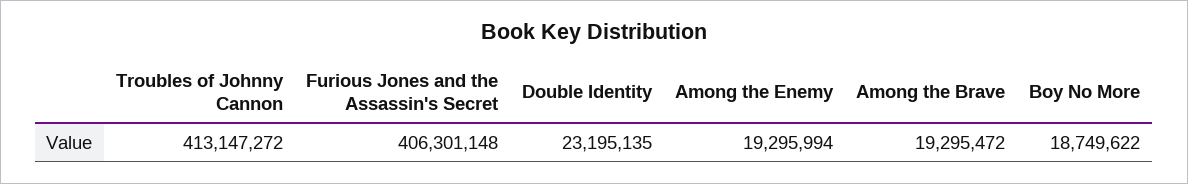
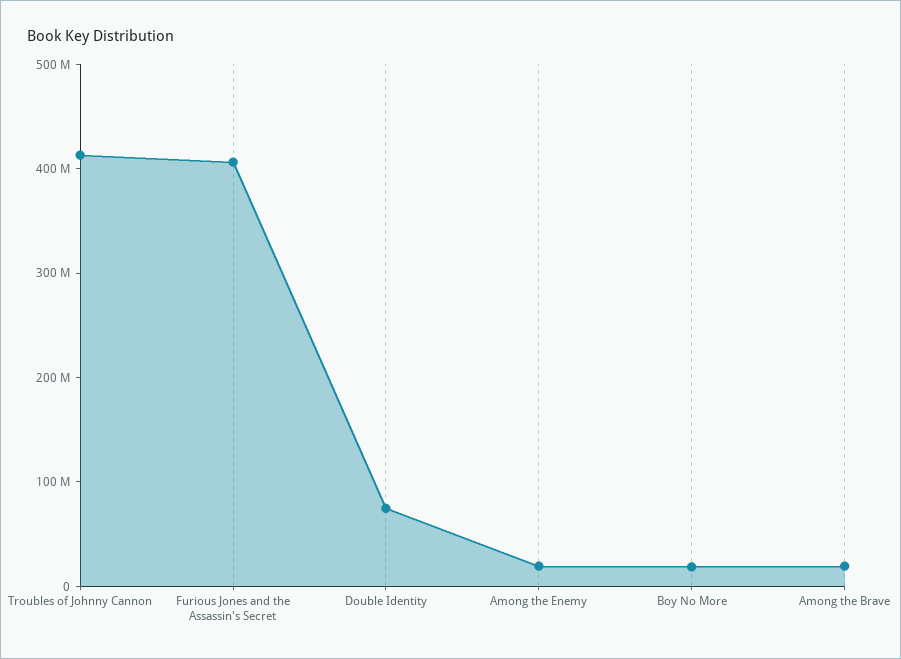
  {
    "Troubles of Johnny Cannon": 413147272,
    "Furious Jones and the Assassin's Secret": 406301148,
-   "Double Identity": 23195135,
+   "Double Identity": 80000000,
    "Among the Enemy": 19295994,
    "Among the Brave": 19295472,
    "Boy No More": 18749622
  }

